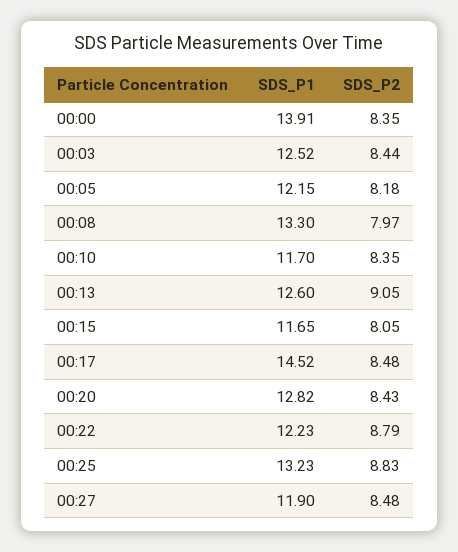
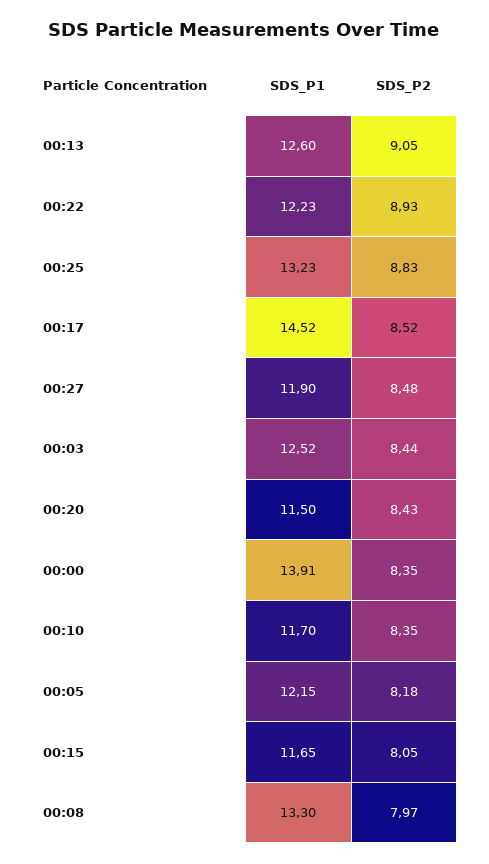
  {
    "SDS_P1": {
      "00:00": 13.91,
      "00:03": 12.52,
      "00:05": 12.15,
      "00:08": 13.3,
      "00:10": 11.7,
      "00:13": 12.6,
      "00:15": 11.65,
      "00:17": 14.52,
-     "00:20": 12.82,
+     "00:20": 11.5,
      "00:22": 12.23,
      "00:25": 13.23,
      "00:27": 11.9
    },
    "SDS_P2": {
      "00:00": 8.35,
      "00:03": 8.44,
      "00:05": 8.18,
      "00:08": 7.97,
      "00:10": 8.35,
      "00:13": 9.05,
      "00:15": 8.05,
-     "00:17": 8.48,
+     "00:17": 8.52,
      "00:20": 8.43,
-     "00:22": 8.79,
+     "00:22": 8.93,
      "00:25": 8.83,
      "00:27": 8.48
    }
  }

